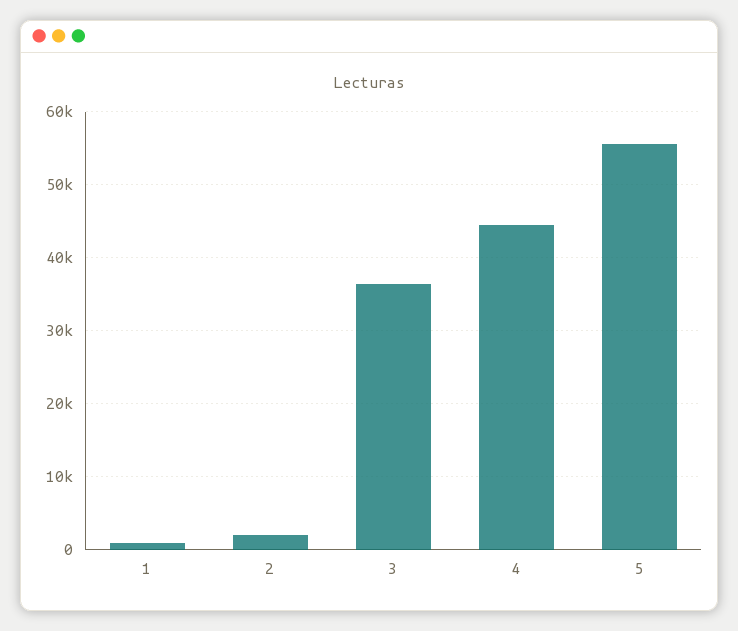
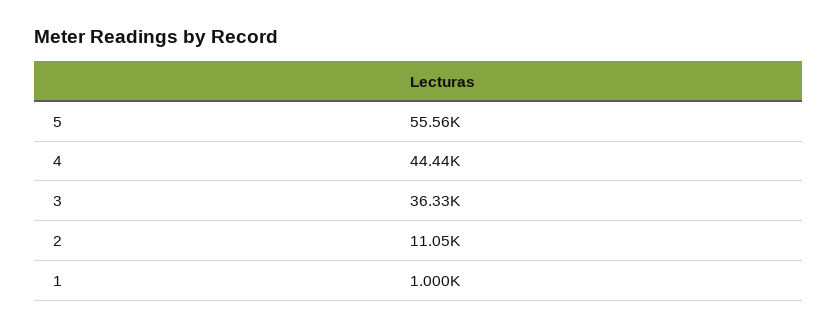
  {
    "1": 1000,
-   "2": 2000,
+   "2": 11050,
    "3": 36330,
    "4": 44440,
    "5": 55560
  }

